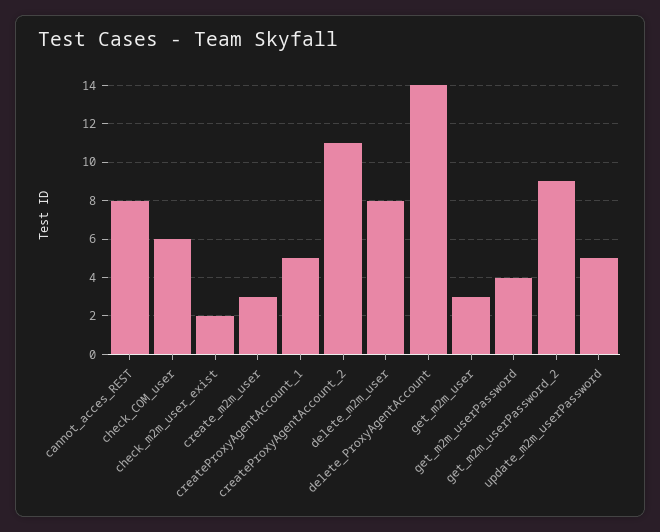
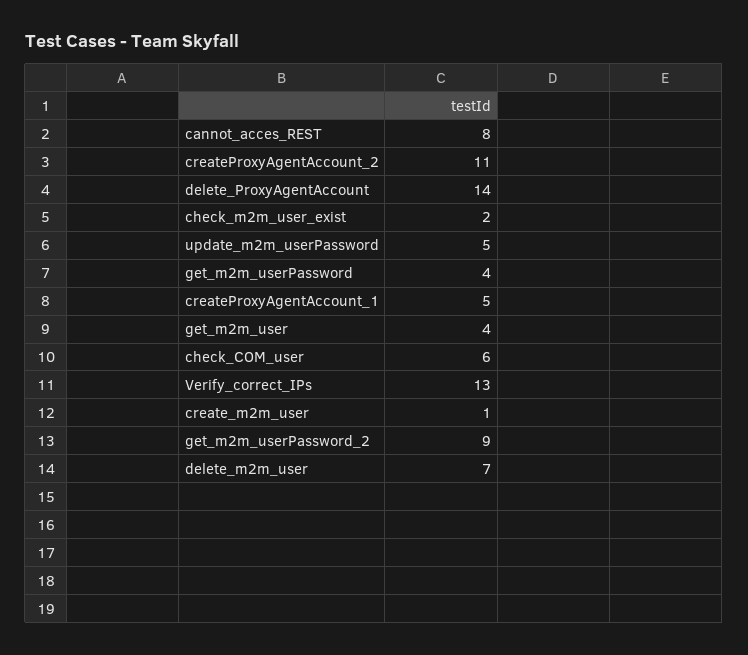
  {
    "cannot_acces_REST": 8,
    "check_COM_user": 6,
    "check_m2m_user_exist": 2,
-   "create_m2m_user": 3,
+   "create_m2m_user": 1,
    "createProxyAgentAccount_1": 5,
    "createProxyAgentAccount_2": 11,
-   "delete_m2m_user": 8,
+   "delete_m2m_user": 7,
    "delete_ProxyAgentAccount": 14,
-   "get_m2m_user": 3,
+   "get_m2m_user": 4,
    "get_m2m_userPassword": 4,
    "get_m2m_userPassword_2": 9,
-   "update_m2m_userPassword": 5
+   "update_m2m_userPassword": 5,
+   "Verify_correct_IPs": 13
  }

